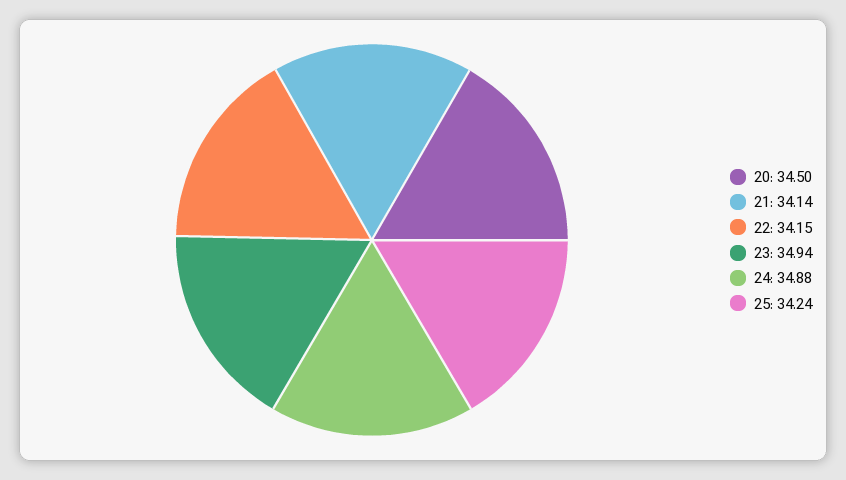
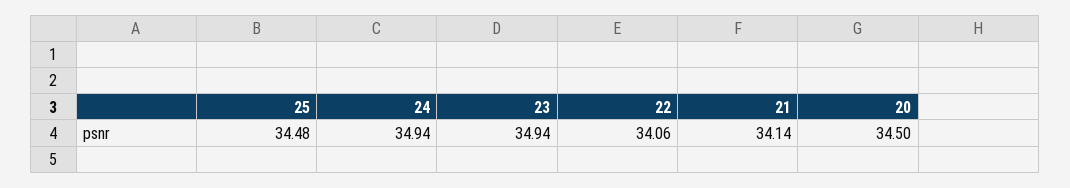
  {
    "20": 34.5,
    "21": 34.14,
-   "22": 34.15,
+   "22": 34.06,
    "23": 34.94,
-   "24": 34.88,
+   "24": 34.94,
-   "25": 34.24
+   "25": 34.48
  }

